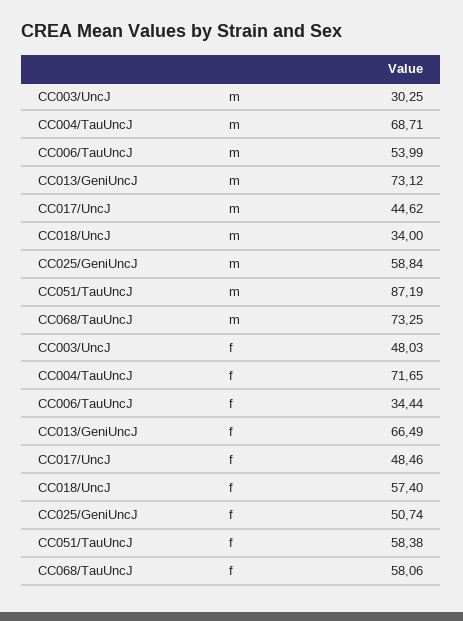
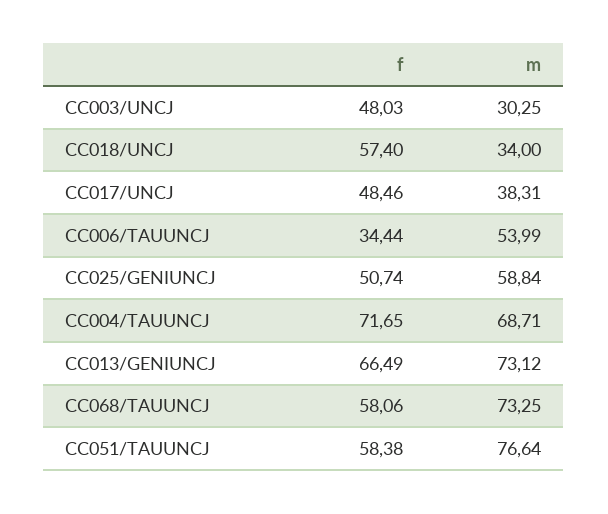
  {
    "CC003/UncJ": {
      "m": 30.25,
      "f": 48.03
    },
    "CC004/TauUncJ": {
      "m": 68.71,
      "f": 71.65
    },
    "CC006/TauUncJ": {
      "m": 53.99,
      "f": 34.44
    },
    "CC013/GeniUncJ": {
      "m": 73.12,
      "f": 66.49
    },
    "CC017/UncJ": {
-     "m": 44.62,
+     "m": 38.31,
      "f": 48.46
    },
    "CC018/UncJ": {
      "m": 34,
      "f": 57.4
    },
    "CC025/GeniUncJ": {
      "m": 58.84,
      "f": 50.74
    },
    "CC051/TauUncJ": {
-     "m": 87.19,
+     "m": 76.64,
      "f": 58.38
    },
    "CC068/TauUncJ": {
      "m": 73.25,
      "f": 58.06
    }
  }

